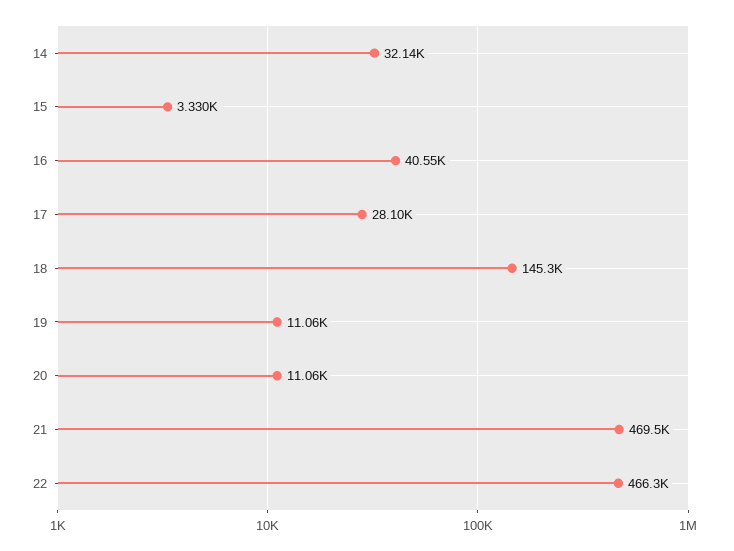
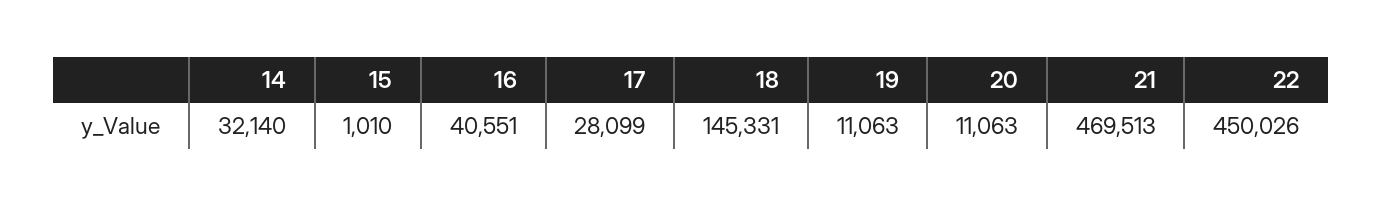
  {
    "14": 32140,
-   "15": 3330,
+   "15": 1010,
    "16": 40551,
    "17": 28099,
    "18": 145331,
    "19": 11063,
    "20": 11063,
    "21": 469513,
-   "22": 466300
+   "22": 450026
  }

